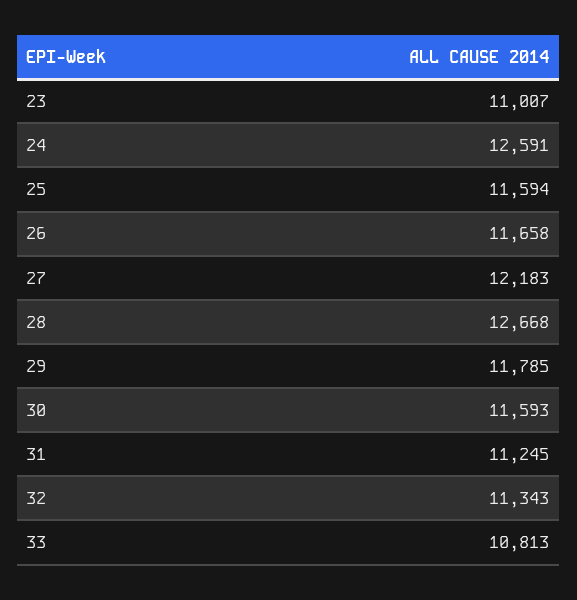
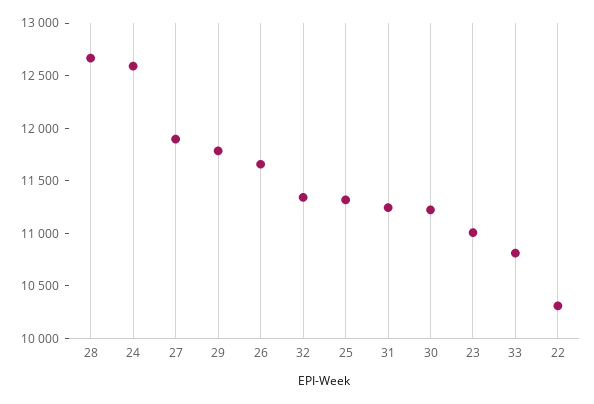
  {
    "23": 11007,
    "24": 12591,
-   "25": 11594,
+   "25": 11300,
    "26": 11658,
-   "27": 12183,
+   "27": 11900,
    "28": 12668,
    "29": 11785,
-   "30": 11593,
+   "30": 11200,
    "31": 11245,
    "32": 11343,
-   "33": 10813
+   "33": 10813,
+   "22": 10300
  }

